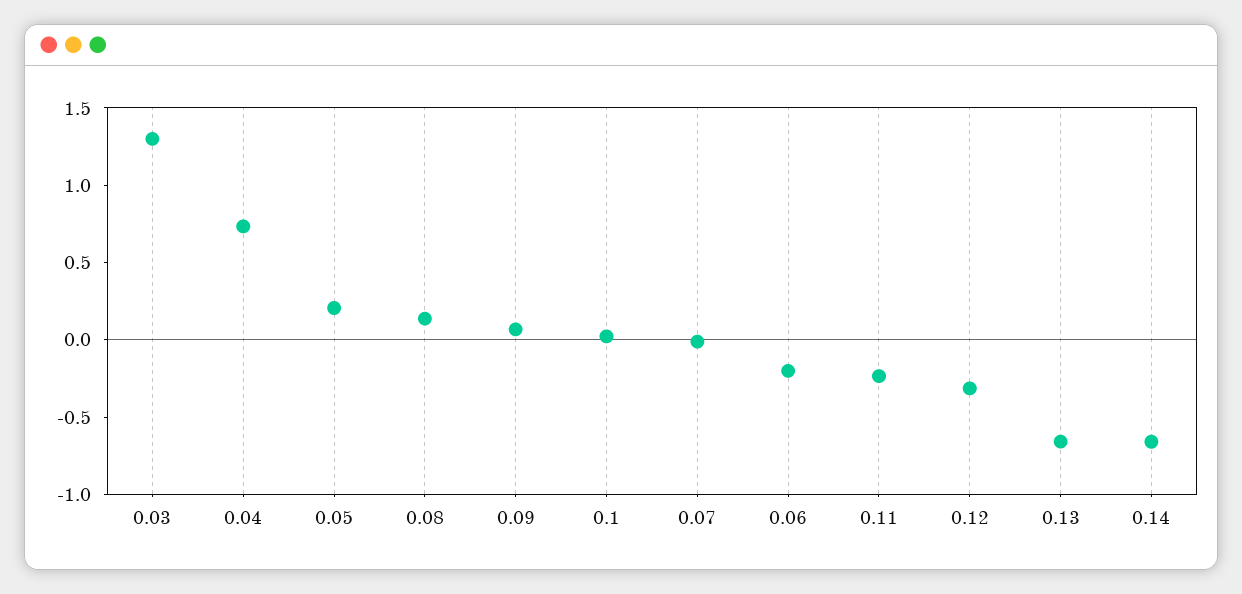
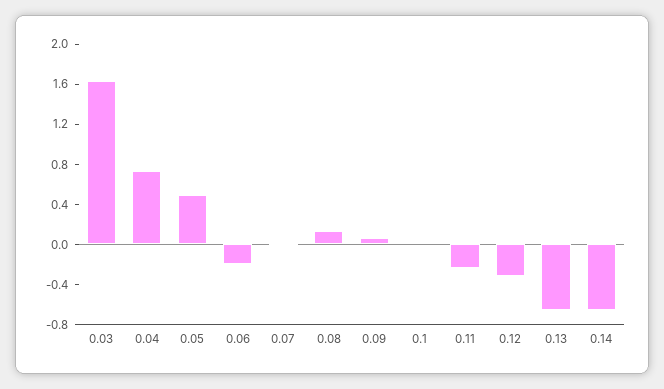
  {
-   "0.03": 1.3,
+   "0.03": 1.6,
    "0.04": 0.7,
-   "0.05": 0.2,
+   "0.05": 0.5,
    "0.08": 0.1,
    "0.09": 0.1,
    "0.1": 0,
    "0.07": 0,
    "0.06": -0.2,
    "0.11": -0.2,
    "0.12": -0.3,
    "0.13": -0.7,
    "0.14": -0.7
  }

